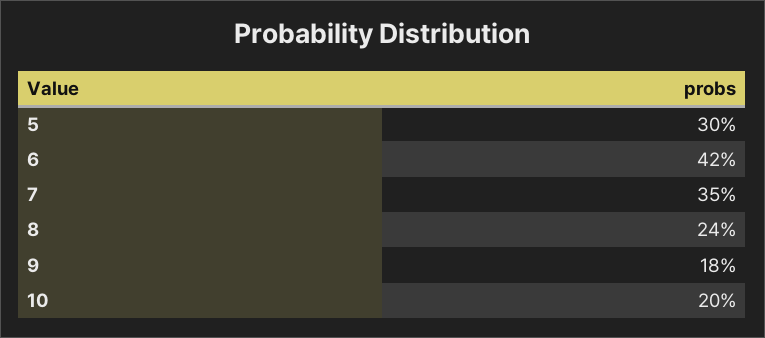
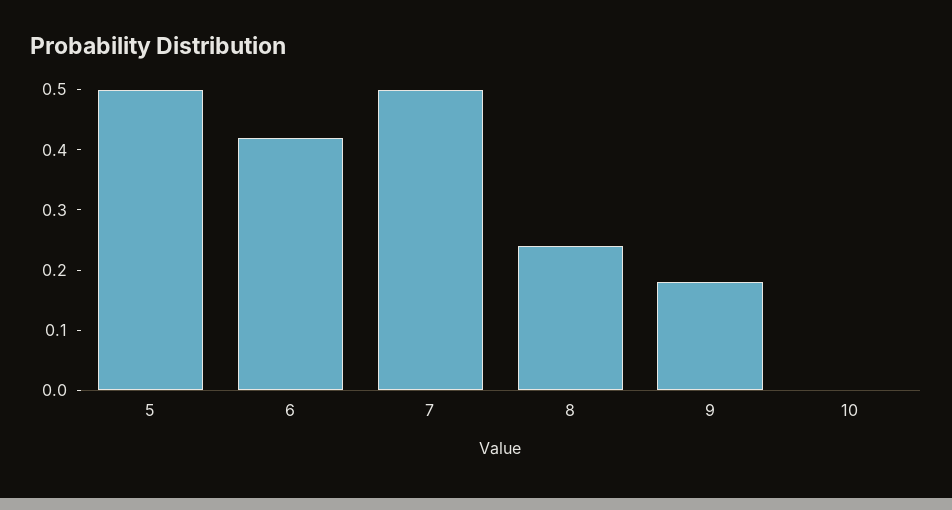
  {
-   "5": 0.3,
+   "5": 0.5,
    "6": 0.42,
-   "7": 0.35,
+   "7": 0.5,
    "8": 0.24,
    "9": 0.18,
-   "10": 0.2
+   "10": 0
  }

